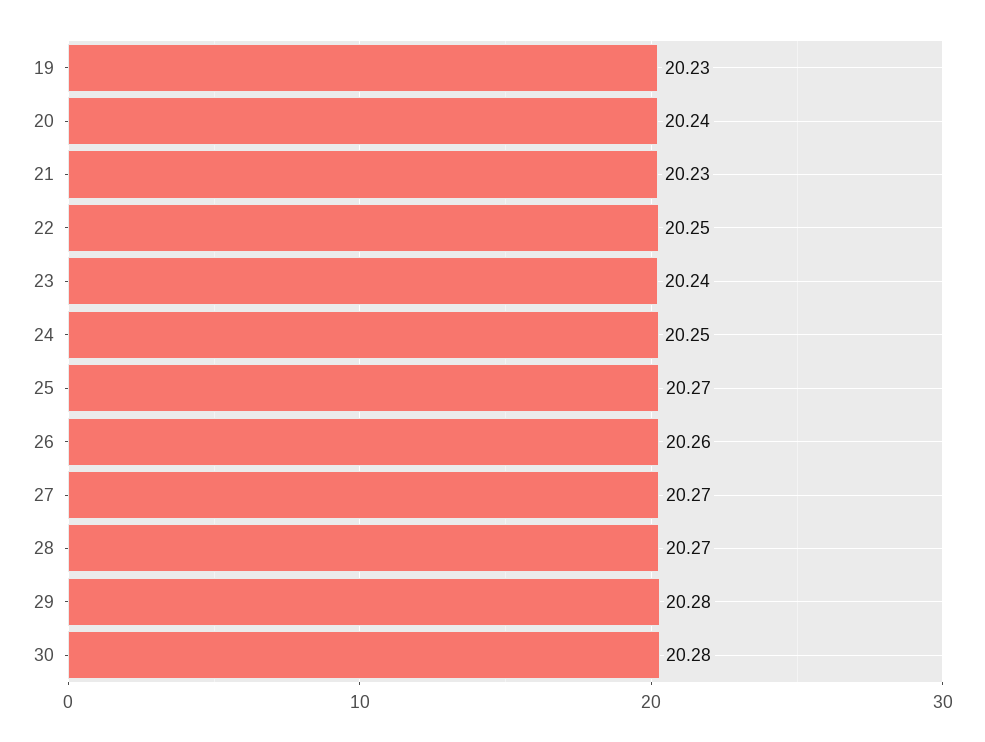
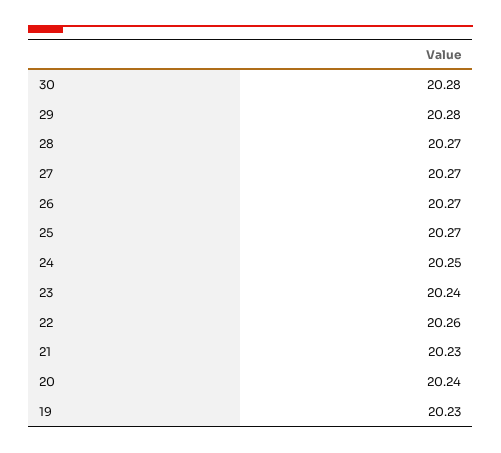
  {
    "19": 20.23,
    "20": 20.24,
    "21": 20.23,
-   "22": 20.25,
+   "22": 20.26,
    "23": 20.24,
    "24": 20.25,
    "25": 20.27,
-   "26": 20.26,
+   "26": 20.27,
    "27": 20.27,
    "28": 20.27,
    "29": 20.28,
    "30": 20.28
  }

